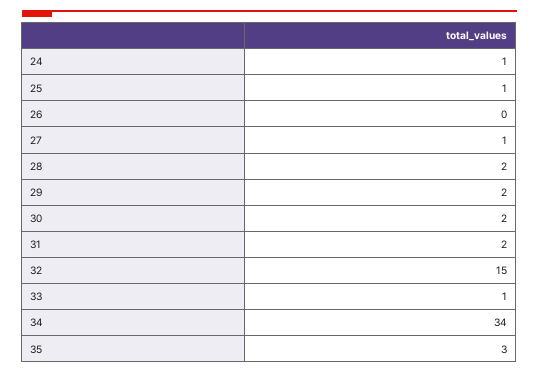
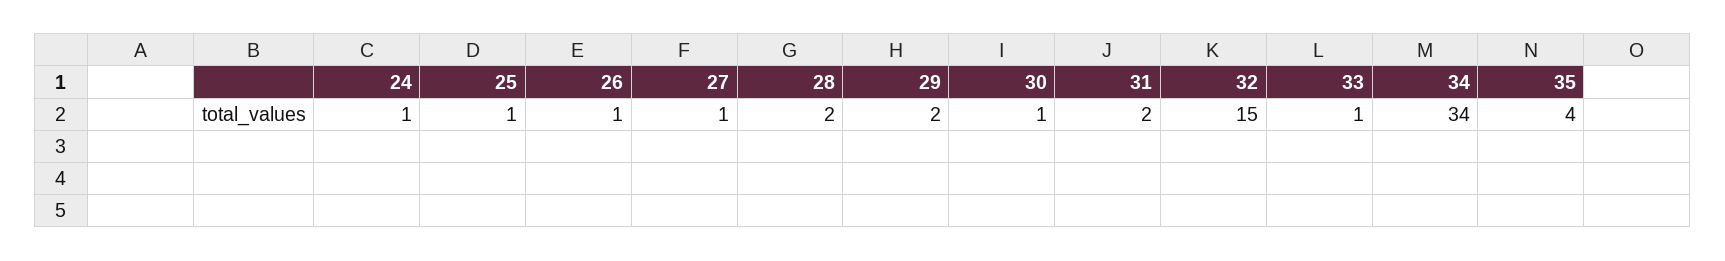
  {
    "24": 1,
    "25": 1,
-   "26": 0,
+   "26": 1,
    "27": 1,
    "28": 2,
    "29": 2,
-   "30": 2,
+   "30": 1,
    "31": 2,
    "32": 15,
    "33": 1,
    "34": 34,
-   "35": 3
+   "35": 4
  }

